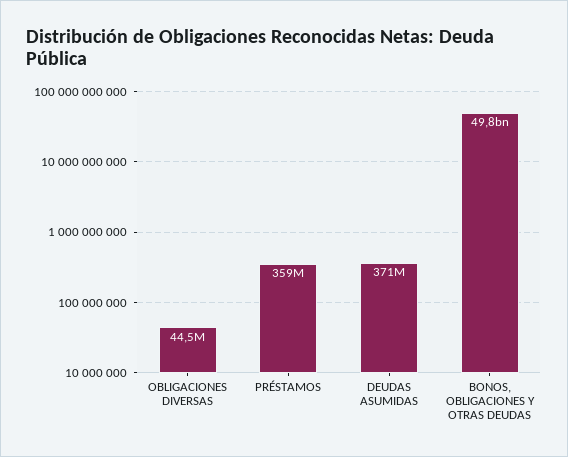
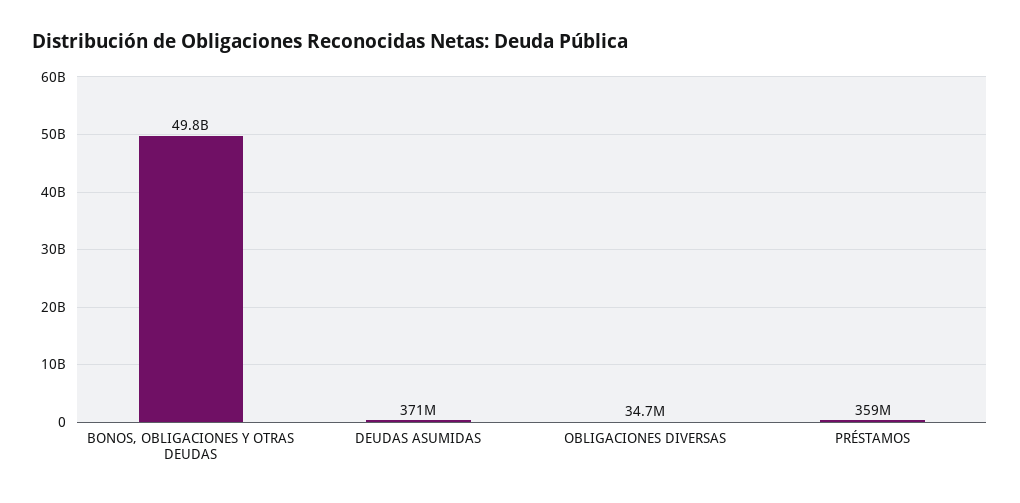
  {
-   "OBLIGACIONES DIVERSAS": 44500000,
+   "OBLIGACIONES DIVERSAS": 34700000,
    "PRÉSTAMOS": 359000000,
    "DEUDAS ASUMIDAS": 371000000,
    "BONOS, OBLIGACIONES Y OTRAS DEUDAS": 49800000000
  }

